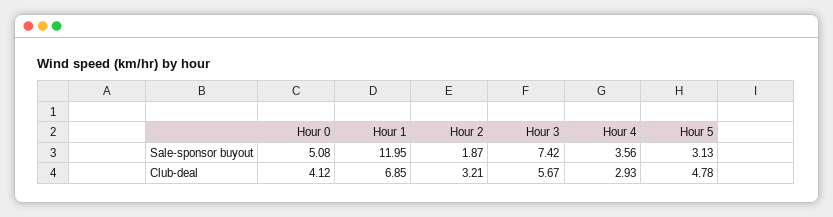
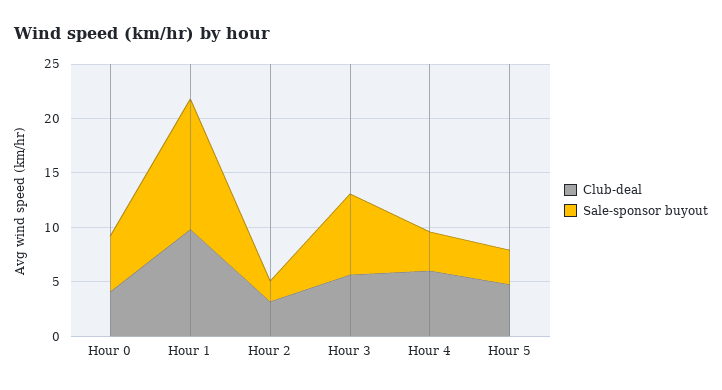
  {
    "Sale-sponsor buyout": {
      "Hour 0": 5.08,
      "Hour 1": 11.95,
      "Hour 2": 1.87,
      "Hour 3": 7.42,
      "Hour 4": 3.56,
      "Hour 5": 3.13
    },
    "Club-deal": {
      "Hour 0": 4.12,
-     "Hour 1": 6.85,
+     "Hour 1": 10,
      "Hour 2": 3.21,
      "Hour 3": 5.67,
-     "Hour 4": 2.93,
+     "Hour 4": 6,
      "Hour 5": 4.78
    }
  }

